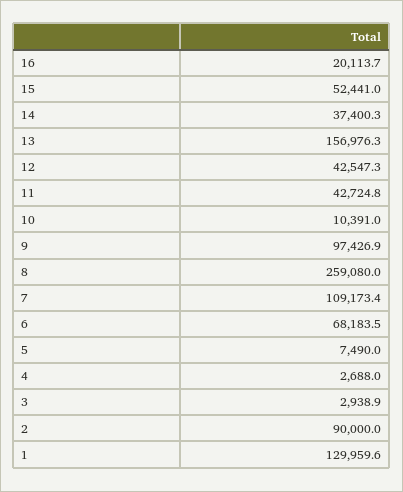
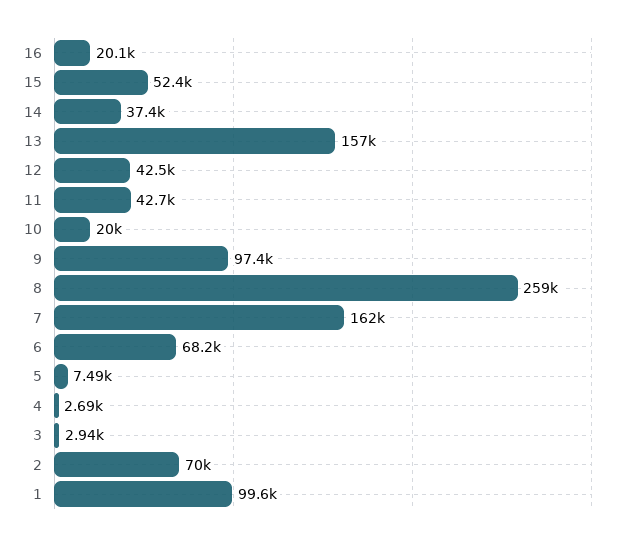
  {
    "16": 20113.7,
    "15": 52441,
    "14": 37400.3,
    "13": 156976.3,
    "12": 42547.3,
    "11": 42724.8,
-   "10": 10391,
+   "10": 20000,
    "9": 97426.9,
    "8": 259080,
-   "7": 109173.4,
+   "7": 162000,
    "6": 68183.5,
    "5": 7490,
    "4": 2688,
    "3": 2938.9,
-   "2": 90000,
+   "2": 70000,
-   "1": 129959.6
+   "1": 99600
  }

